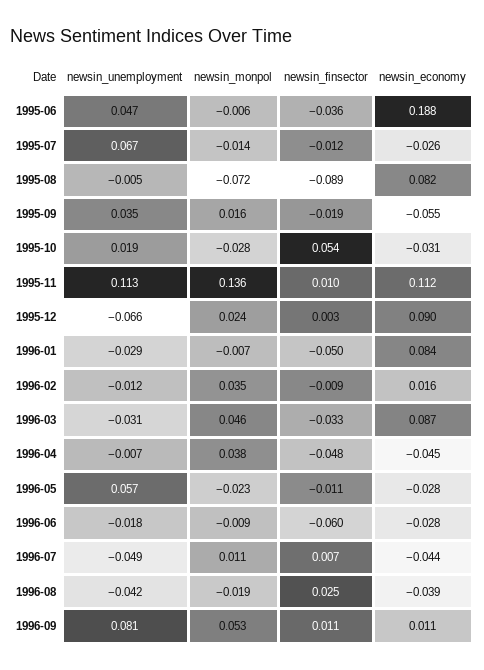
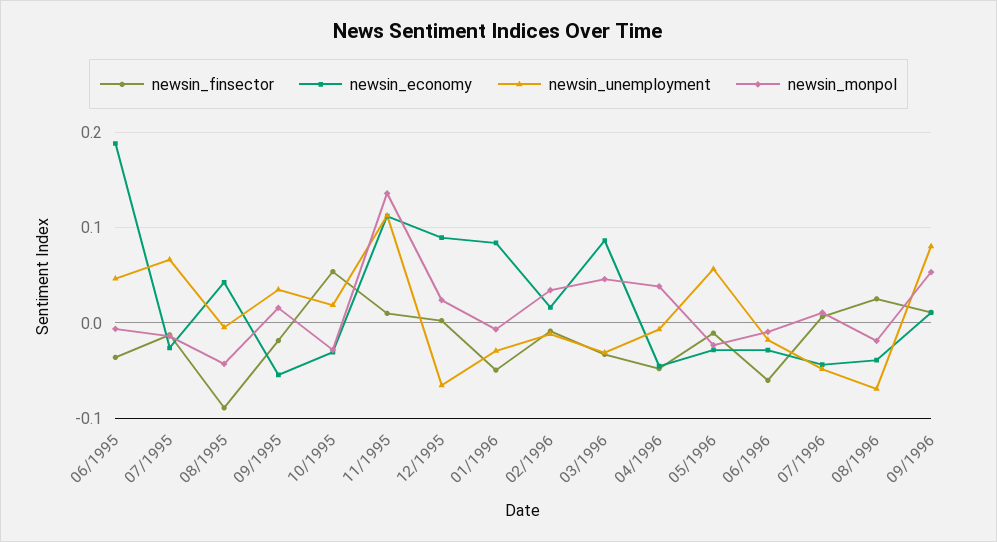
  {
    "newsin_unemployment": {
      "1995-06": 0.047,
      "1995-07": 0.067,
      "1995-08": -0.005,
      "1995-09": 0.035,
      "1995-10": 0.019,
      "1995-11": 0.113,
      "1995-12": -0.066,
      "1996-01": -0.029,
      "1996-02": -0.012,
      "1996-03": -0.031,
      "1996-04": -0.007,
      "1996-05": 0.057,
      "1996-06": -0.018,
      "1996-07": -0.049,
-     "1996-08": -0.042,
+     "1996-08": -0.07,
      "1996-09": 0.081
    },
    "newsin_monpol": {
      "1995-06": -0.006,
      "1995-07": -0.014,
-     "1995-08": -0.072,
+     "1995-08": -0.04,
      "1995-09": 0.016,
      "1995-10": -0.028,
      "1995-11": 0.136,
      "1995-12": 0.024,
      "1996-01": -0.007,
      "1996-02": 0.035,
      "1996-03": 0.046,
      "1996-04": 0.038,
      "1996-05": -0.023,
      "1996-06": -0.009,
      "1996-07": 0.011,
      "1996-08": -0.019,
      "1996-09": 0.053
    },
    "newsin_finsector": {
      "1995-06": -0.036,
      "1995-07": -0.012,
      "1995-08": -0.089,
      "1995-09": -0.019,
      "1995-10": 0.054,
      "1995-11": 0.01,
      "1995-12": 0.003,
      "1996-01": -0.05,
      "1996-02": -0.009,
      "1996-03": -0.033,
      "1996-04": -0.048,
      "1996-05": -0.011,
      "1996-06": -0.06,
      "1996-07": 0.007,
      "1996-08": 0.025,
      "1996-09": 0.011
    },
    "newsin_economy": {
      "1995-06": 0.188,
      "1995-07": -0.026,
-     "1995-08": 0.082,
+     "1995-08": 0.04,
      "1995-09": -0.055,
      "1995-10": -0.031,
      "1995-11": 0.112,
      "1995-12": 0.09,
      "1996-01": 0.084,
      "1996-02": 0.016,
      "1996-03": 0.087,
      "1996-04": -0.045,
      "1996-05": -0.028,
      "1996-06": -0.028,
      "1996-07": -0.044,
      "1996-08": -0.039,
      "1996-09": 0.011
    }
  }

